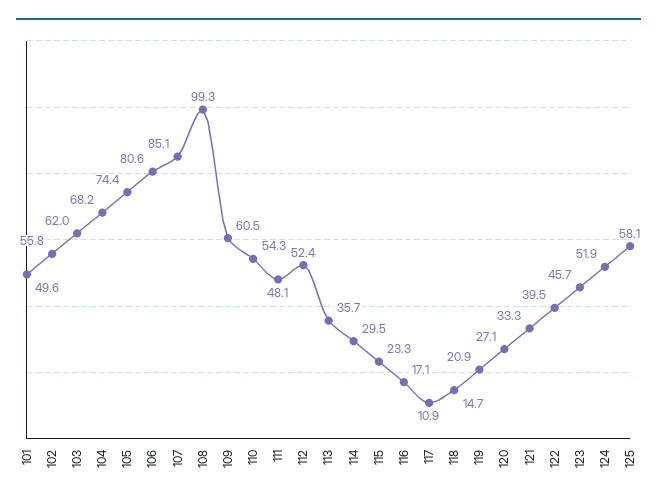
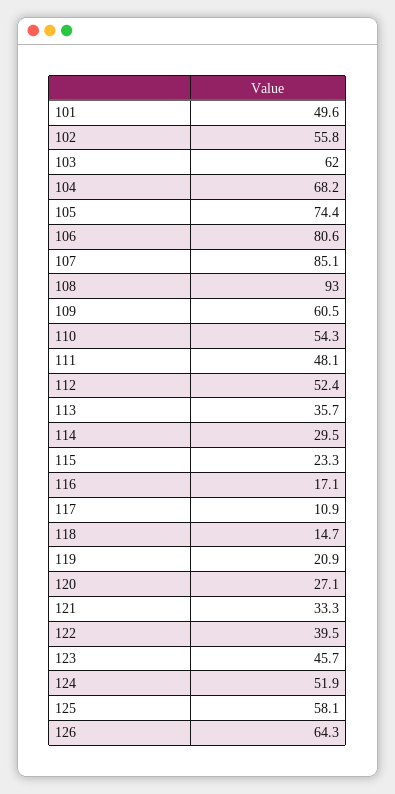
  {
    "101": 49.6,
    "102": 55.8,
    "103": 62,
    "104": 68.2,
    "105": 74.4,
    "106": 80.6,
    "107": 85.1,
-   "108": 99.3,
+   "108": 93,
    "109": 60.5,
    "110": 54.3,
    "111": 48.1,
    "112": 52.4,
    "113": 35.7,
    "114": 29.5,
    "115": 23.3,
    "116": 17.1,
    "117": 10.9,
    "118": 14.7,
    "119": 20.9,
    "120": 27.1,
    "121": 33.3,
    "122": 39.5,
    "123": 45.7,
    "124": 51.9,
-   "125": 58.1
+   "125": 58.1,
+   "126": 64.3
  }

